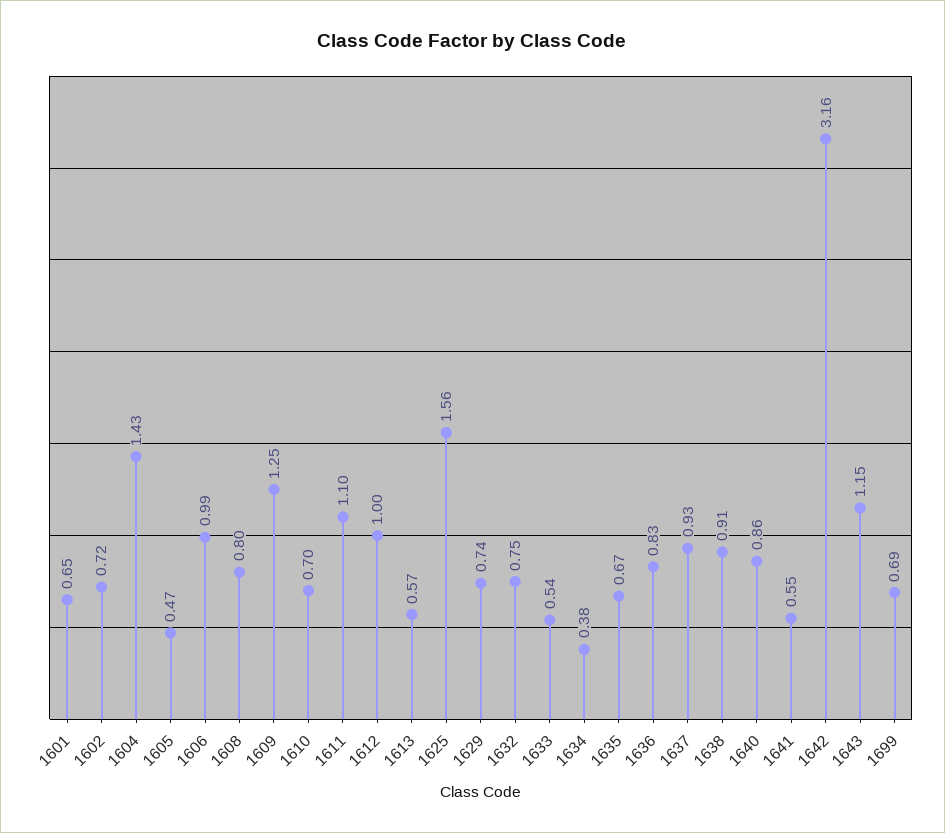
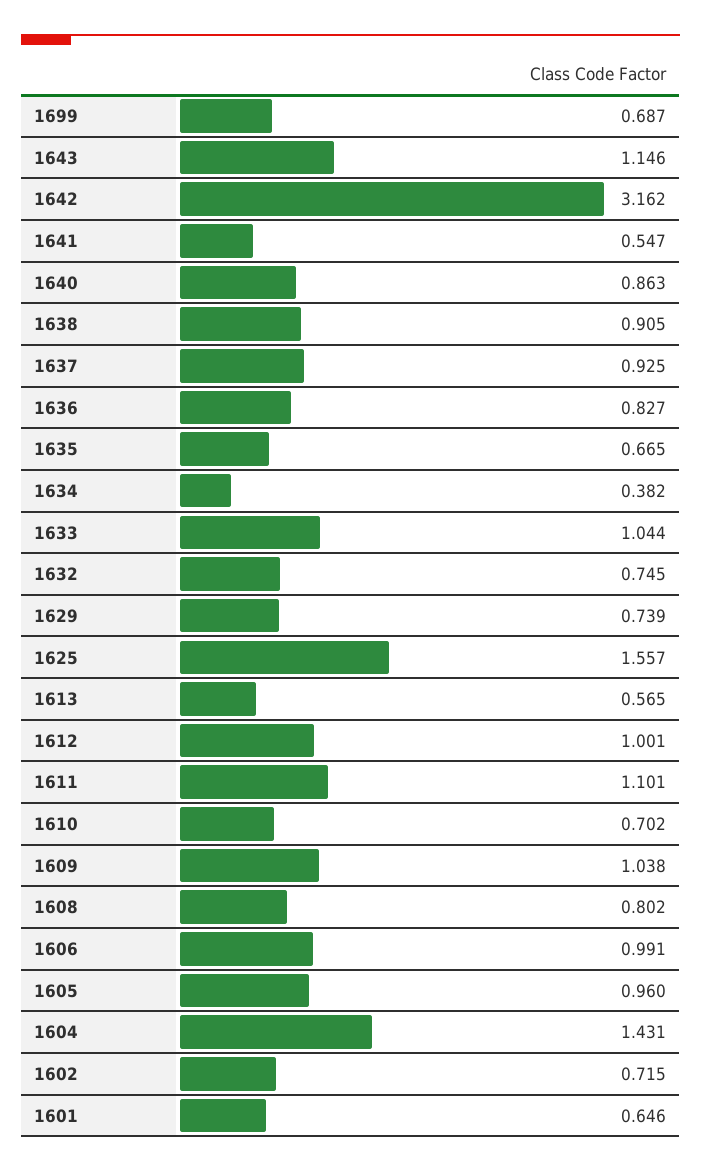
  {
    "1601": 0.646,
    "1602": 0.715,
    "1604": 1.431,
-   "1605": 0.47,
+   "1605": 0.96,
    "1606": 0.991,
    "1608": 0.802,
-   "1609": 1.25,
+   "1609": 1.038,
    "1610": 0.702,
    "1611": 1.101,
    "1612": 1.001,
    "1613": 0.565,
    "1625": 1.557,
    "1629": 0.739,
    "1632": 0.745,
-   "1633": 0.54,
+   "1633": 1.044,
    "1634": 0.382,
    "1635": 0.665,
    "1636": 0.827,
    "1637": 0.925,
    "1638": 0.905,
    "1640": 0.863,
    "1641": 0.547,
    "1642": 3.162,
    "1643": 1.146,
    "1699": 0.687
  }

